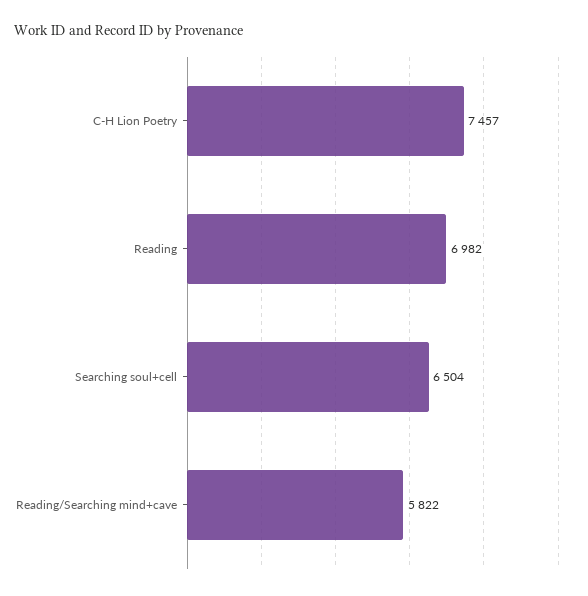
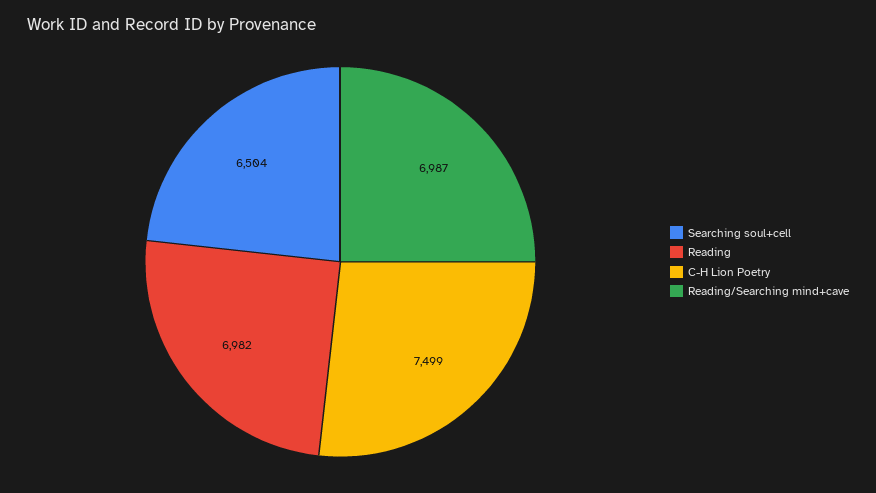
  {
-   "C-H Lion Poetry": 7457,
+   "C-H Lion Poetry": 7499,
    "Reading": 6982,
    "Searching soul+cell": 6504,
-   "Reading/Searching mind+cave": 5822
+   "Reading/Searching mind+cave": 6987
  }

